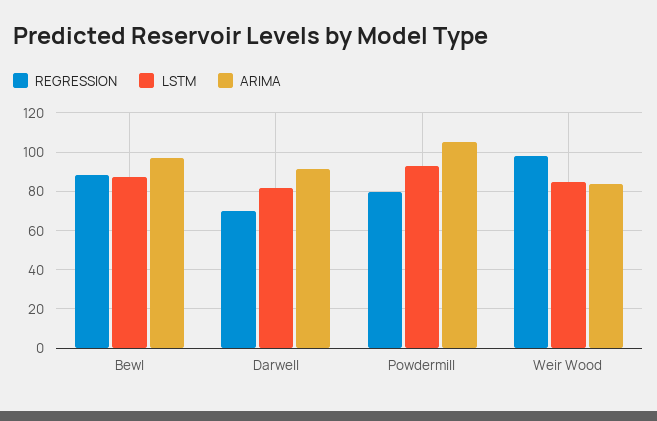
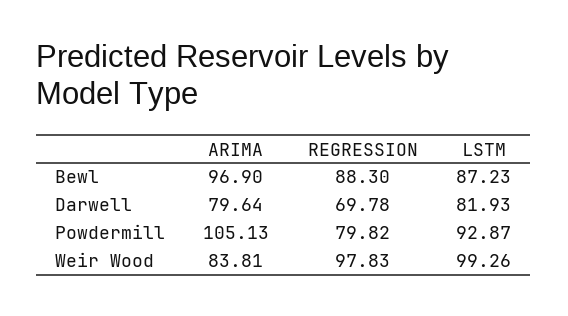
  {
    "REGRESSION": {
      "Bewl": 88.3,
      "Darwell": 69.78,
      "Powdermill": 79.82,
      "Weir Wood": 97.83
    },
    "LSTM": {
      "Bewl": 87.23,
      "Darwell": 81.93,
      "Powdermill": 92.87,
-     "Weir Wood": 85
+     "Weir Wood": 99.26
    },
    "ARIMA": {
      "Bewl": 96.9,
-     "Darwell": 90,
+     "Darwell": 79.64,
      "Powdermill": 105.13,
      "Weir Wood": 83.81
    }
  }

